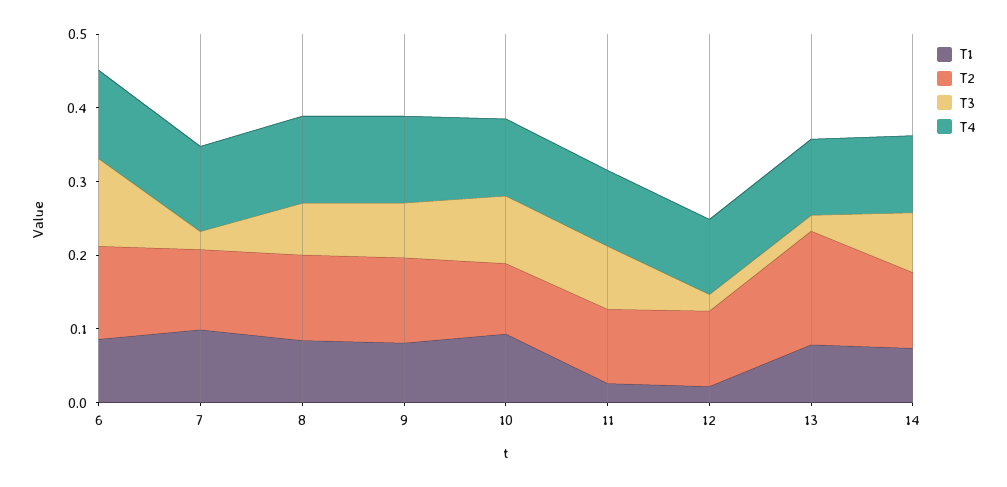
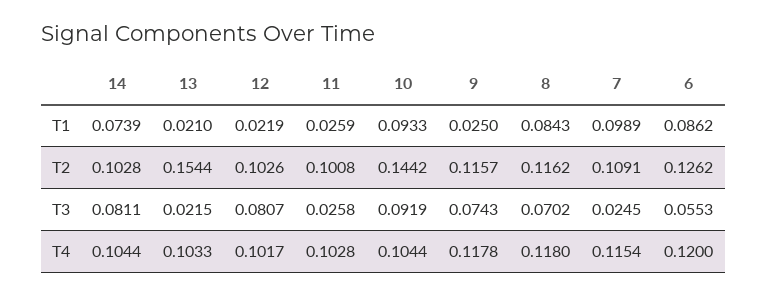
  {
    "T1": {
      "6": 0.0862,
      "7": 0.0989,
      "8": 0.0843,
-     "9": 0.08,
+     "9": 0.025,
      "10": 0.0933,
      "11": 0.0259,
      "12": 0.0219,
-     "13": 0.08,
+     "13": 0.021,
      "14": 0.0739
    },
    "T2": {
      "6": 0.1262,
      "7": 0.1091,
      "8": 0.1162,
      "9": 0.1157,
-     "10": 0.1,
+     "10": 0.1442,
      "11": 0.1008,
      "12": 0.1026,
      "13": 0.1544,
      "14": 0.1028
    },
    "T3": {
-     "6": 0.12,
+     "6": 0.0553,
      "7": 0.0245,
      "8": 0.0702,
      "9": 0.0743,
      "10": 0.0919,
-     "11": 0.08,
+     "11": 0.0258,
-     "12": 0.02,
+     "12": 0.0807,
      "13": 0.0215,
      "14": 0.0811
    },
    "T4": {
      "6": 0.12,
      "7": 0.1154,
      "8": 0.118,
      "9": 0.1178,
      "10": 0.1044,
      "11": 0.1028,
      "12": 0.1017,
      "13": 0.1033,
      "14": 0.1044
    }
  }

